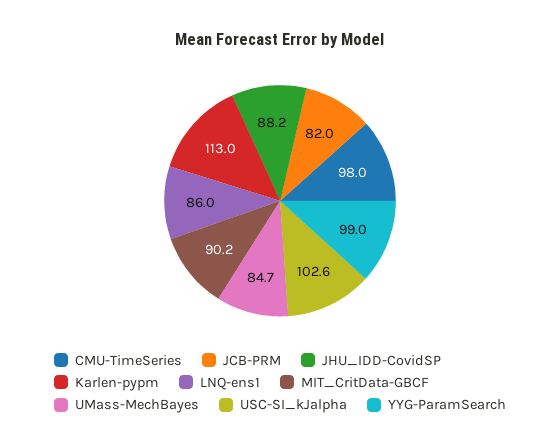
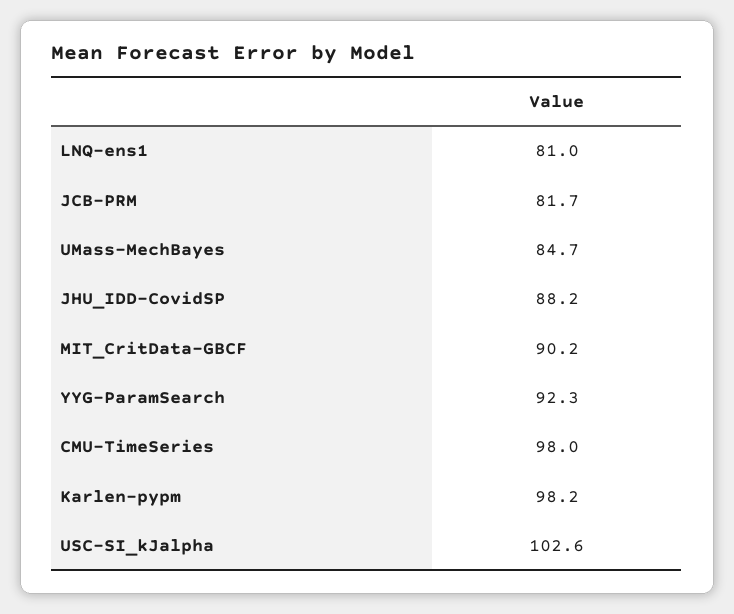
  {
    "CMU-TimeSeries": 98,
-   "JCB-PRM": 82,
+   "JCB-PRM": 81.7,
    "JHU_IDD-CovidSP": 88.2,
-   "Karlen-pypm": 113,
+   "Karlen-pypm": 98.2,
-   "LNQ-ens1": 86,
+   "LNQ-ens1": 81,
    "MIT_CritData-GBCF": 90.2,
    "UMass-MechBayes": 84.7,
    "USC-SI_kJalpha": 102.6,
-   "YYG-ParamSearch": 99
+   "YYG-ParamSearch": 92.3
  }

